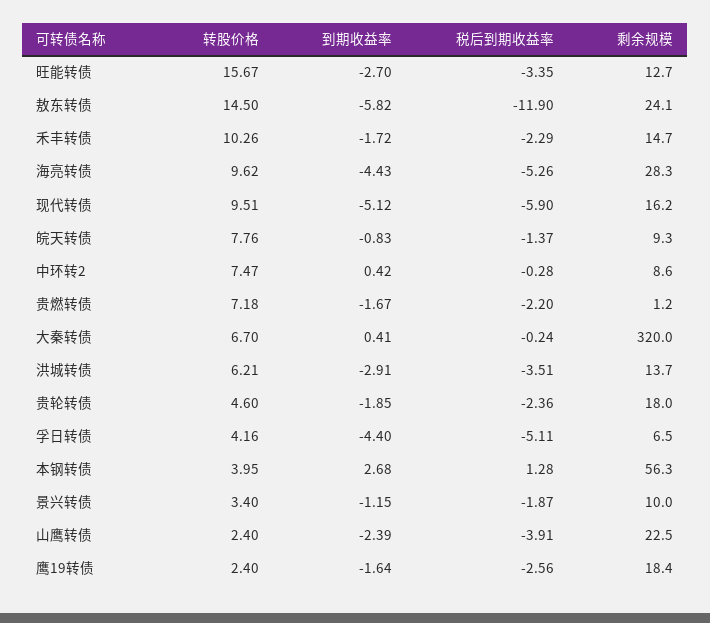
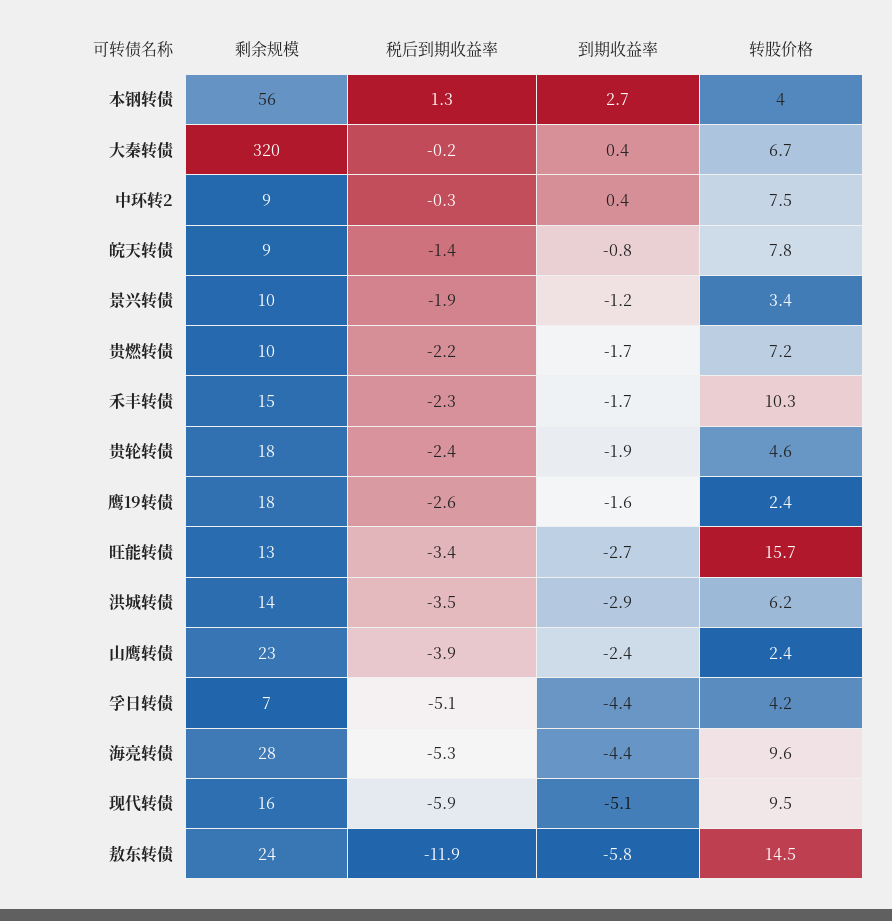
  {
    "转股价格": {
      "旺能转债": 15.67,
      "敖东转债": 14.5,
      "禾丰转债": 10.26,
      "海亮转债": 9.62,
      "现代转债": 9.51,
      "皖天转债": 7.76,
      "中环转2": 7.47,
      "贵燃转债": 7.18,
      "大秦转债": 6.7,
      "洪城转债": 6.21,
      "贵轮转债": 4.6,
      "孚日转债": 4.16,
      "本钢转债": 3.95,
      "景兴转债": 3.4,
      "山鹰转债": 2.4,
      "鹰19转债": 2.4
    },
    "到期收益率": {
      "旺能转债": -2.7,
      "敖东转债": -5.82,
      "禾丰转债": -1.72,
      "海亮转债": -4.43,
      "现代转债": -5.12,
      "皖天转债": -0.83,
      "中环转2": 0.42,
      "贵燃转债": -1.67,
      "大秦转债": 0.41,
      "洪城转债": -2.91,
      "贵轮转债": -1.85,
      "孚日转债": -4.4,
      "本钢转债": 2.68,
      "景兴转债": -1.15,
      "山鹰转债": -2.39,
      "鹰19转债": -1.64
    },
    "税后到期收益率": {
      "旺能转债": -3.35,
      "敖东转债": -11.9,
      "禾丰转债": -2.29,
      "海亮转债": -5.26,
      "现代转债": -5.9,
      "皖天转债": -1.37,
      "中环转2": -0.28,
      "贵燃转债": -2.2,
      "大秦转债": -0.24,
      "洪城转债": -3.51,
      "贵轮转债": -2.36,
      "孚日转债": -5.11,
      "本钢转债": 1.28,
      "景兴转债": -1.87,
      "山鹰转债": -3.91,
      "鹰19转债": -2.56
    },
    "剩余规模": {
      "旺能转债": 12.7,
      "敖东转债": 24.1,
      "禾丰转债": 14.7,
      "海亮转债": 28.3,
      "现代转债": 16.2,
      "皖天转债": 9.3,
      "中环转2": 8.6,
-     "贵燃转债": 1.2,
+     "贵燃转债": 10,
      "大秦转债": 320,
      "洪城转债": 13.7,
      "贵轮转债": 18,
      "孚日转债": 6.5,
      "本钢转债": 56.3,
      "景兴转债": 10,
      "山鹰转债": 22.5,
      "鹰19转债": 18.4
    }
  }

